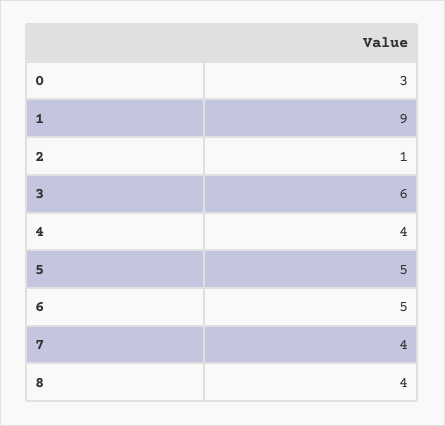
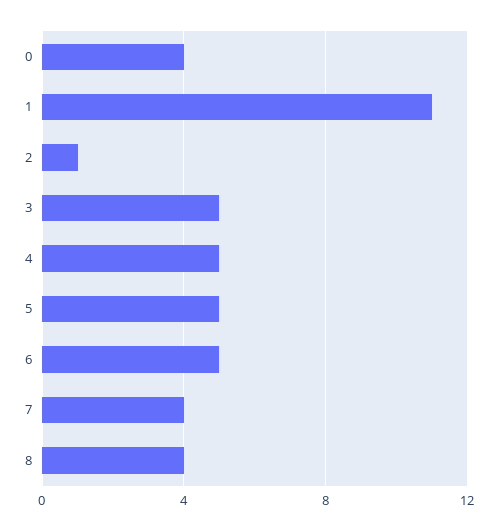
  {
-   "0": 3,
+   "0": 4,
-   "1": 9,
+   "1": 11,
    "2": 1,
-   "3": 6,
+   "3": 5,
-   "4": 4,
+   "4": 5,
    "5": 5,
    "6": 5,
    "7": 4,
    "8": 4
  }

